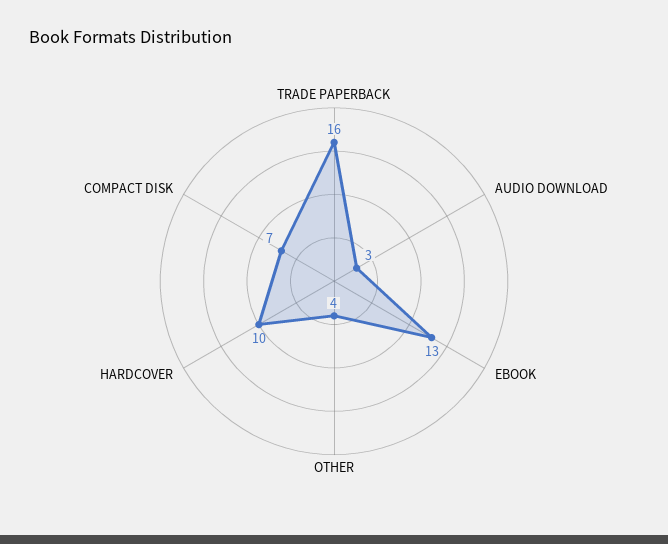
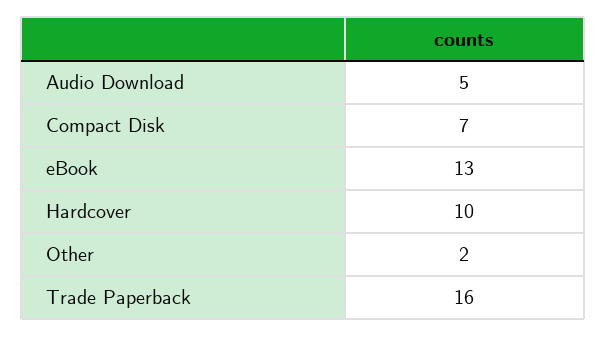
  {
    "TRADE PAPERBACK": 16,
-   "AUDIO DOWNLOAD": 3,
+   "AUDIO DOWNLOAD": 5,
    "EBOOK": 13,
-   "OTHER": 4,
+   "OTHER": 2,
    "HARDCOVER": 10,
    "COMPACT DISK": 7
  }

